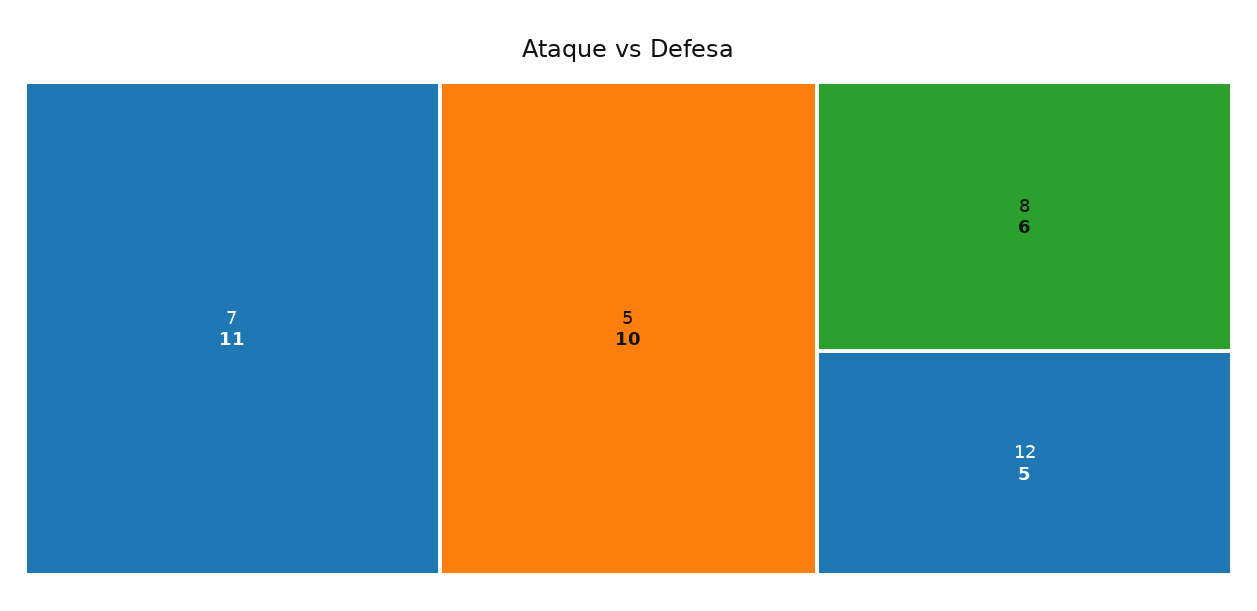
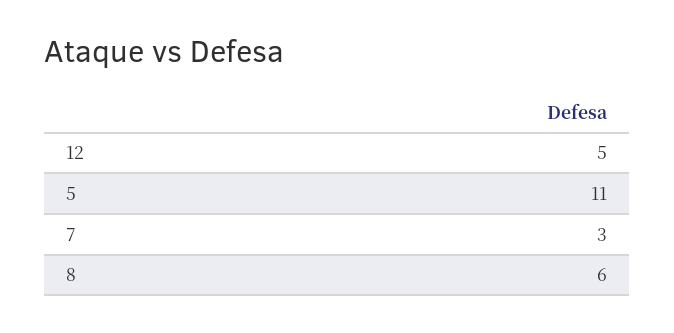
  {
-   "7": 11,
+   "7": 3,
-   "5": 10,
+   "5": 11,
    "8": 6,
    "12": 5
  }

